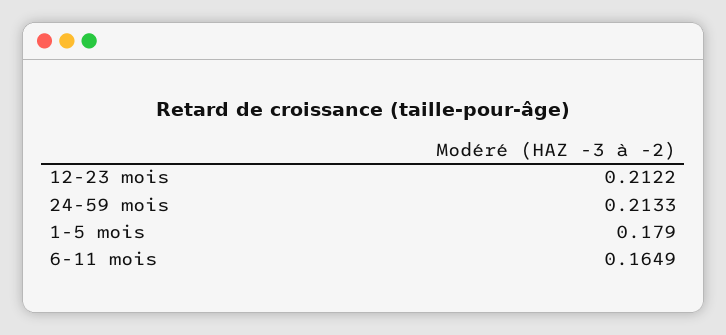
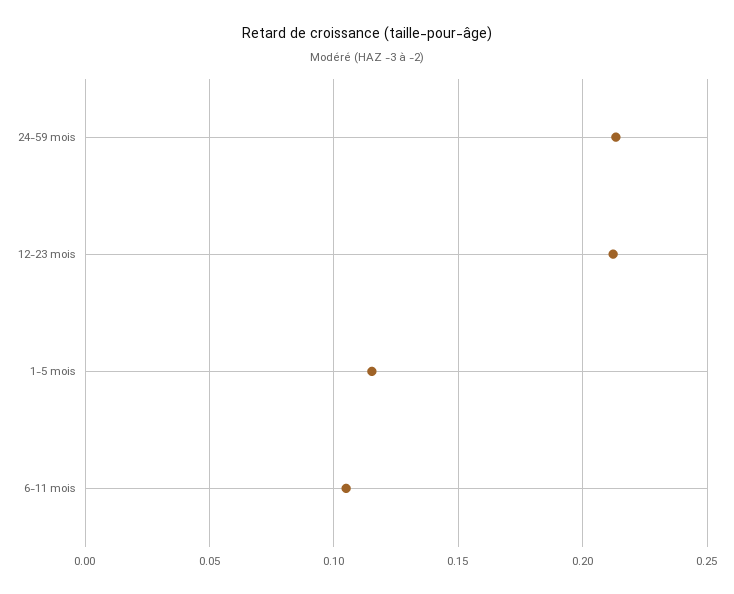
  {
    "12-23 mois": 0.2122,
    "24-59 mois": 0.2133,
-   "1-5 mois": 0.179,
+   "1-5 mois": 0.115,
-   "6-11 mois": 0.1649
+   "6-11 mois": 0.105
  }

